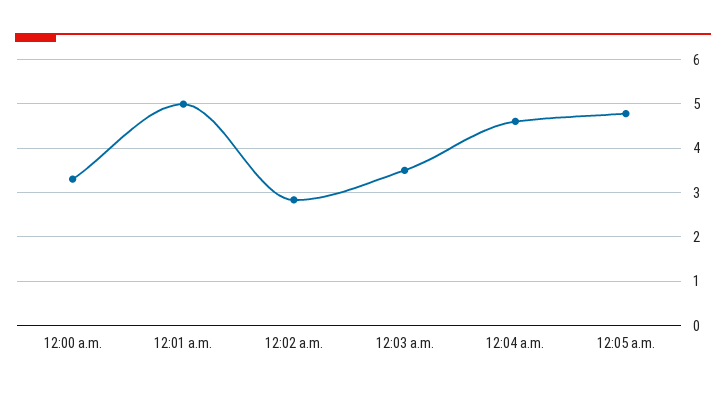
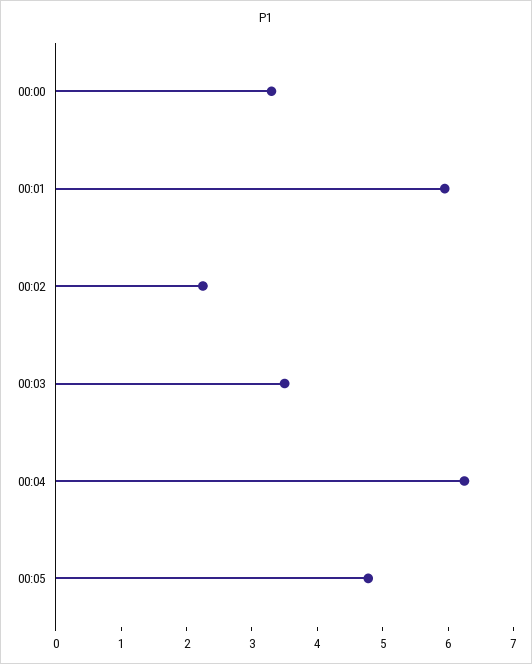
  {
    "12:00 a.m.": 3.4,
-   "12:01 a.m.": 5,
+   "12:01 a.m.": 6,
-   "12:02 a.m.": 2.8,
+   "12:02 a.m.": 2.2,
    "12:03 a.m.": 3.6,
-   "12:04 a.m.": 4.6,
+   "12:04 a.m.": 6.2,
    "12:05 a.m.": 4.8
  }

